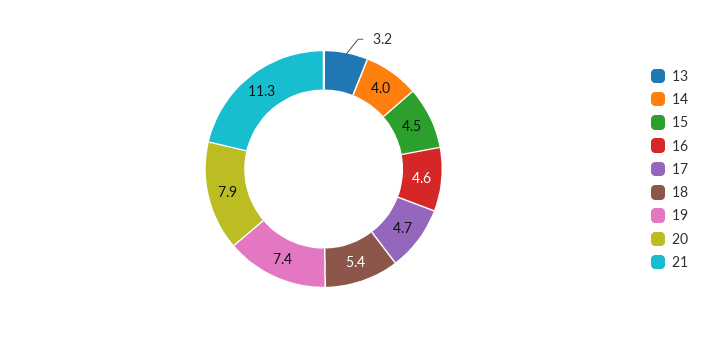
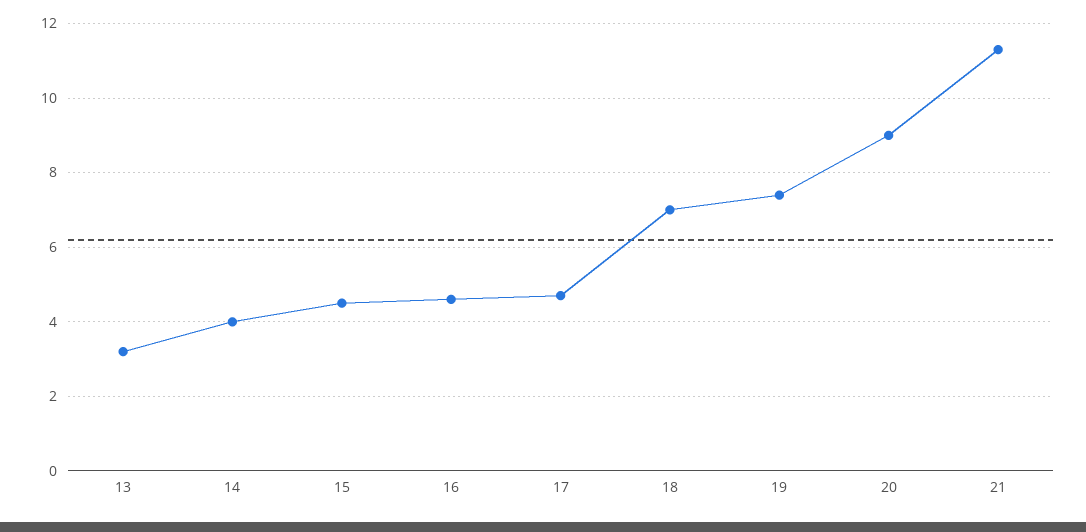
  {
    "13": 3.2,
    "14": 4,
    "15": 4.5,
    "16": 4.6,
    "17": 4.7,
-   "18": 5.4,
+   "18": 7,
    "19": 7.4,
-   "20": 7.9,
+   "20": 9,
    "21": 11.3
  }

